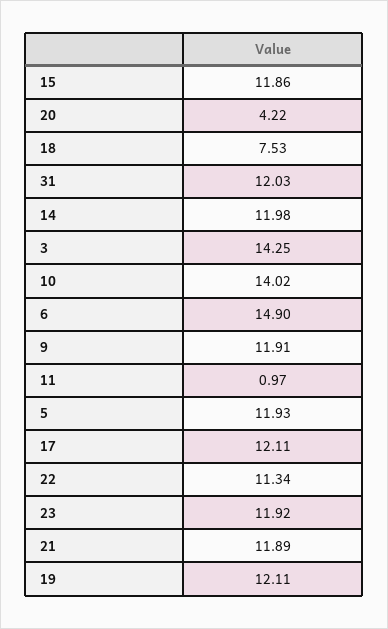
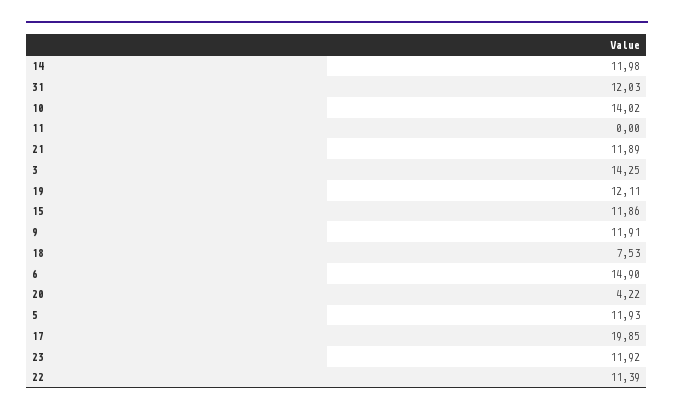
  {
    "15": 11.86,
    "20": 4.22,
    "18": 7.53,
    "31": 12.03,
    "14": 11.98,
    "3": 14.25,
    "10": 14.02,
    "6": 14.9,
    "9": 11.91,
-   "11": 0.97,
+   "11": 0,
    "5": 11.93,
-   "17": 12.11,
+   "17": 19.85,
-   "22": 11.34,
+   "22": 11.39,
    "23": 11.92,
    "21": 11.89,
    "19": 12.11
  }

